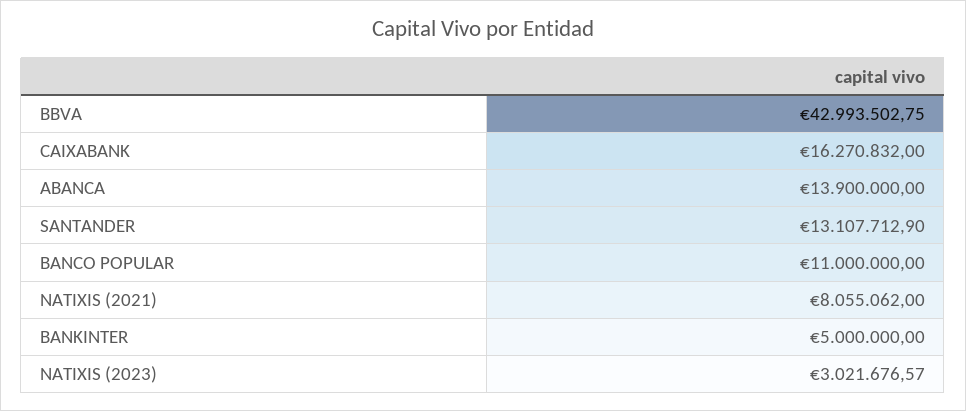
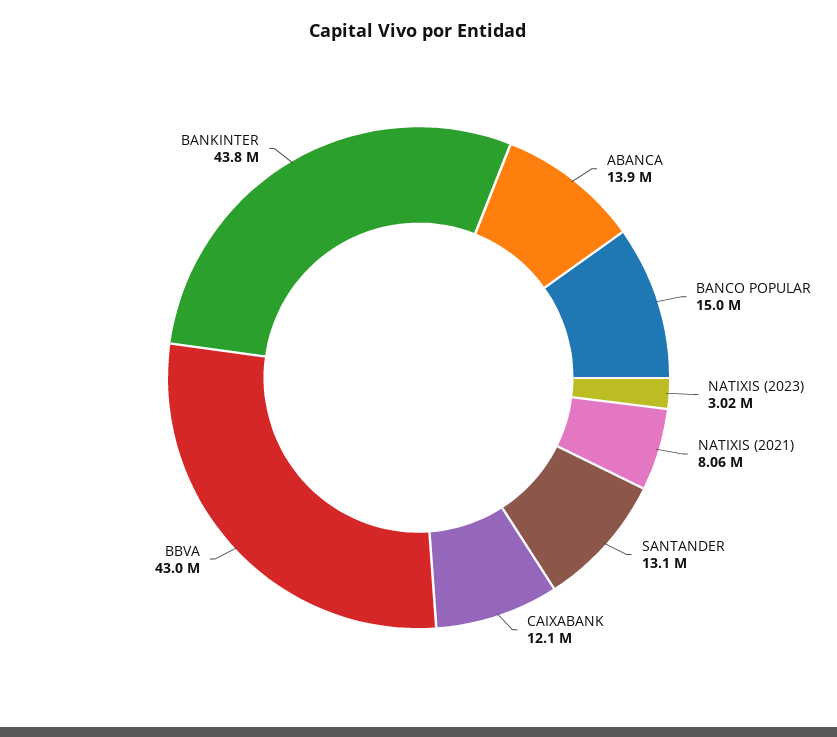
  {
    "BBVA": 42993502.75,
-   "CAIXABANK": 16270832,
+   "CAIXABANK": 12100000,
    "ABANCA": 13900000,
    "SANTANDER": 13107712.9,
-   "BANCO POPULAR": 11000000,
+   "BANCO POPULAR": 15000000,
    "NATIXIS (2021)": 8055062,
-   "BANKINTER": 5000000,
+   "BANKINTER": 43800000,
    "NATIXIS (2023)": 3021676.57
  }

